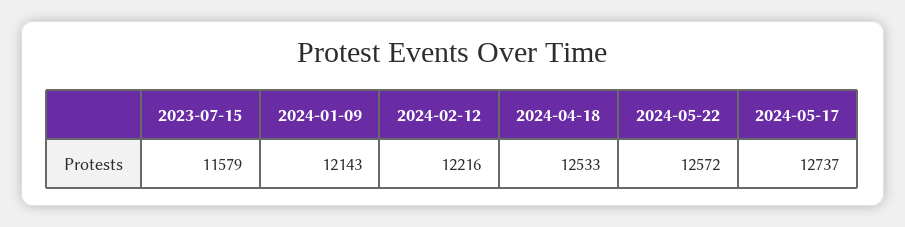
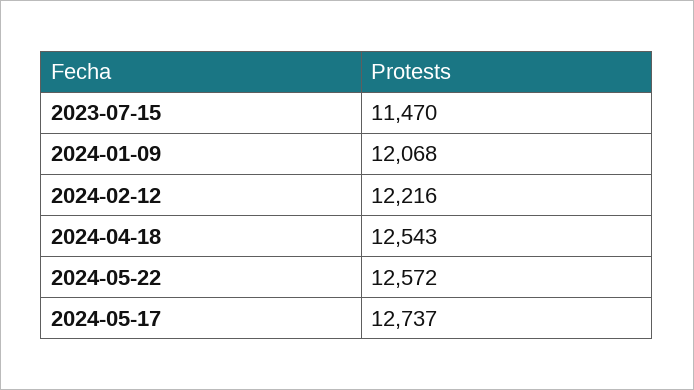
  {
-   "2023-07-15": 11579,
+   "2023-07-15": 11470,
-   "2024-01-09": 12143,
+   "2024-01-09": 12068,
    "2024-02-12": 12216,
-   "2024-04-18": 12533,
+   "2024-04-18": 12543,
    "2024-05-22": 12572,
    "2024-05-17": 12737
  }

